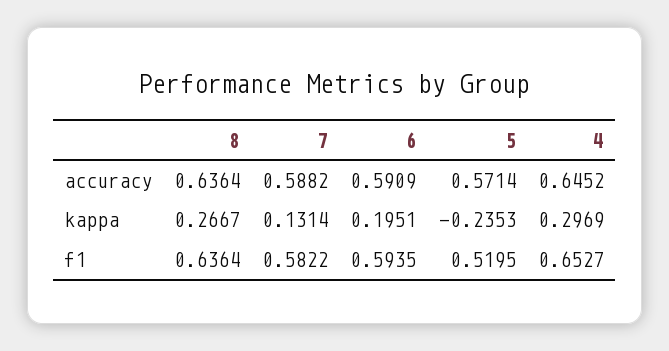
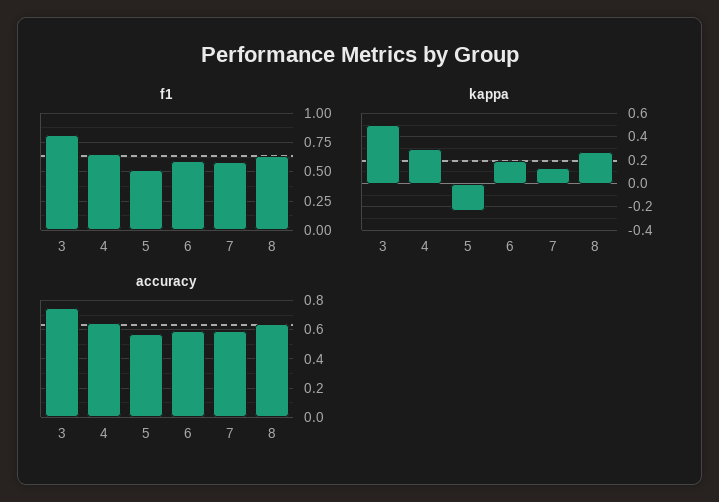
  {
    "accuracy": {
      "8": 0.6364,
      "7": 0.5882,
      "6": 0.5909,
      "5": 0.5714,
-     "4": 0.6452
+     "4": 0.6452,
+     "3": 0.75
    },
    "kappa": {
      "8": 0.2667,
      "7": 0.1314,
      "6": 0.1951,
      "5": -0.2353,
-     "4": 0.2969
+     "4": 0.2969,
+     "3": 0.5
    },
    "f1": {
      "8": 0.6364,
      "7": 0.5822,
      "6": 0.5935,
      "5": 0.5195,
-     "4": 0.6527
+     "4": 0.6527,
+     "3": 0.75
    }
  }

